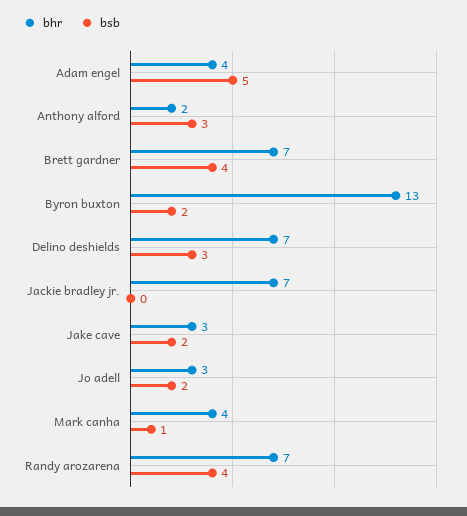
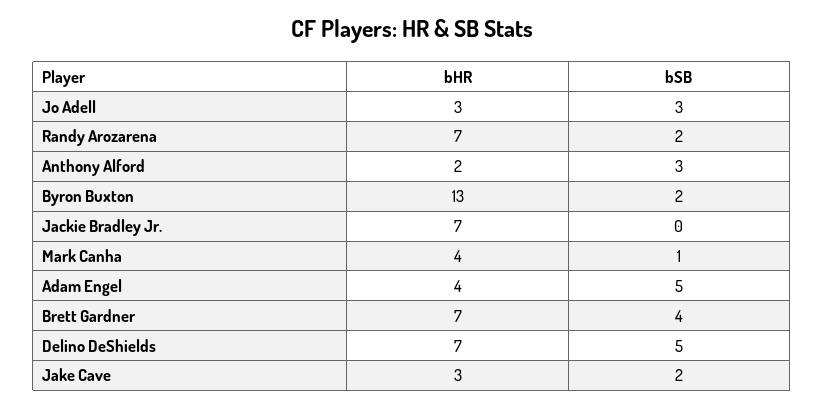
  {
    "bhr": {
      "Adam engel": 4,
      "Anthony alford": 2,
      "Brett gardner": 7,
      "Byron buxton": 13,
      "Delino deshields": 7,
      "Jackie bradley jr.": 7,
      "Jake cave": 3,
      "Jo adell": 3,
      "Mark canha": 4,
      "Randy arozarena": 7
    },
    "bsb": {
      "Adam engel": 5,
      "Anthony alford": 3,
      "Brett gardner": 4,
      "Byron buxton": 2,
-     "Delino deshields": 3,
+     "Delino deshields": 5,
      "Jackie bradley jr.": 0,
      "Jake cave": 2,
-     "Jo adell": 2,
+     "Jo adell": 3,
      "Mark canha": 1,
-     "Randy arozarena": 4
+     "Randy arozarena": 2
    }
  }

